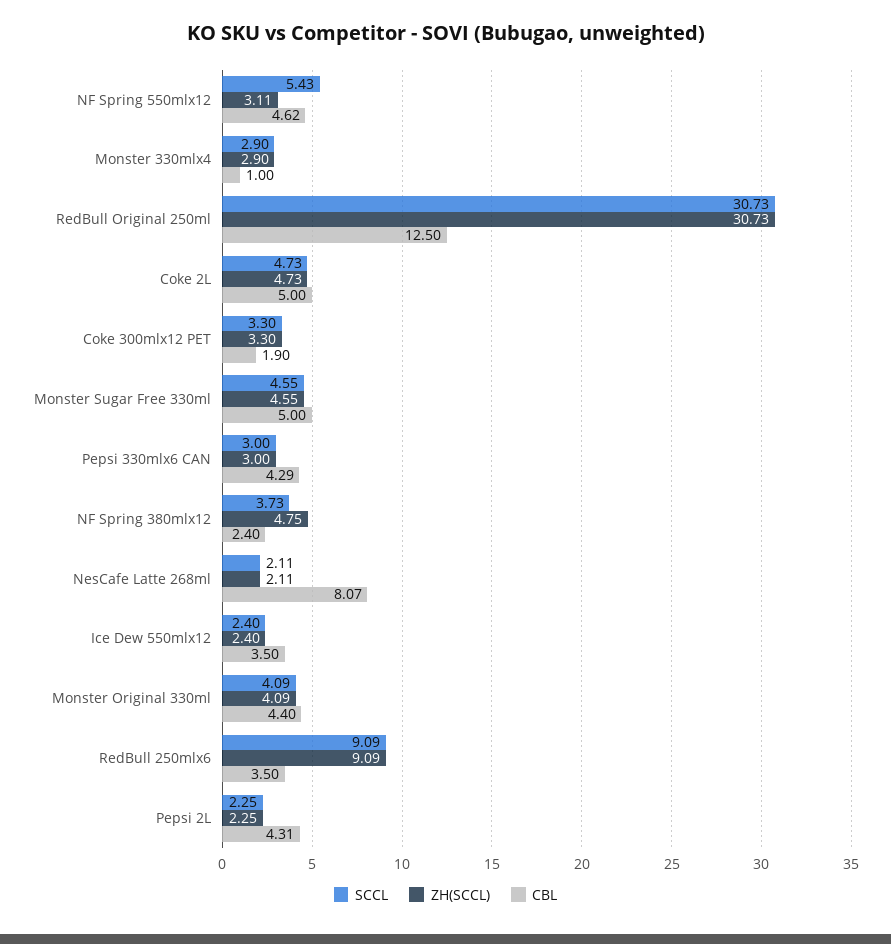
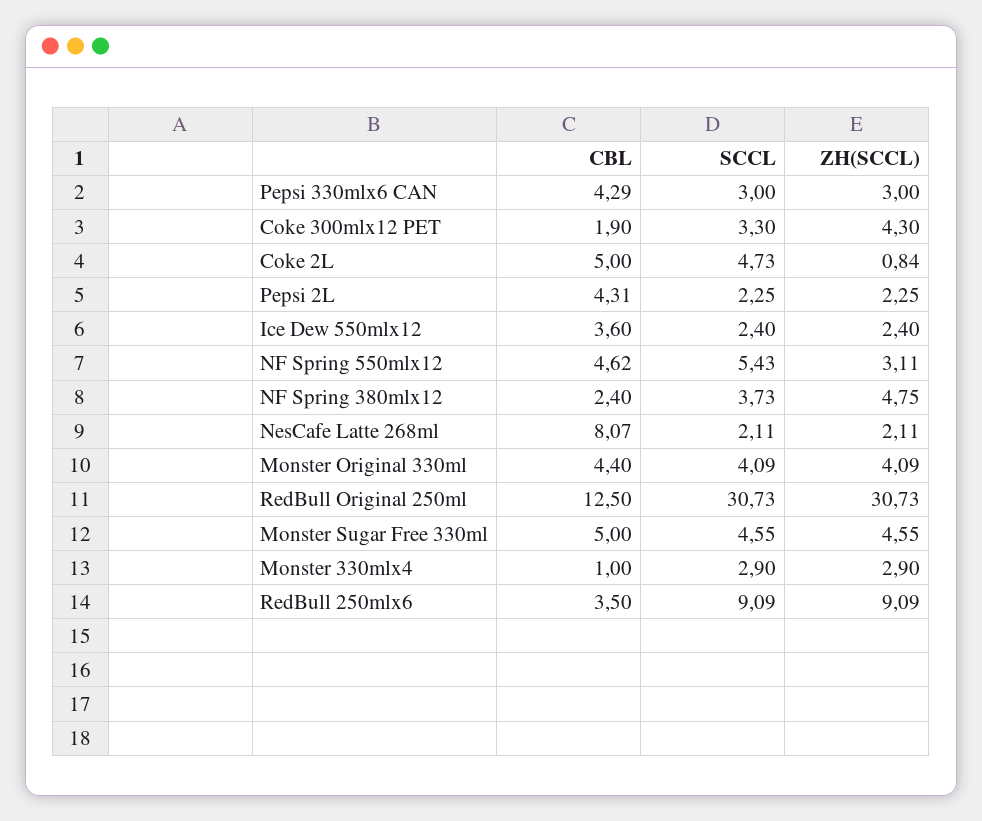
  {
    "SCCL": {
      "NF Spring 550mlx12": 5.43,
      "Monster 330mlx4": 2.9,
      "RedBull Original 250ml": 30.73,
      "Coke 2L": 4.73,
      "Coke 300mlx12 PET": 3.3,
      "Monster Sugar Free 330ml": 4.55,
      "Pepsi 330mlx6 CAN": 3,
      "NF Spring 380mlx12": 3.73,
      "NesCafe Latte 268ml": 2.11,
      "Ice Dew 550mlx12": 2.4,
      "Monster Original 330ml": 4.09,
      "RedBull 250mlx6": 9.09,
      "Pepsi 2L": 2.25
    },
    "ZH(SCCL)": {
      "NF Spring 550mlx12": 3.11,
      "Monster 330mlx4": 2.9,
      "RedBull Original 250ml": 30.73,
-     "Coke 2L": 4.73,
+     "Coke 2L": 0.84,
-     "Coke 300mlx12 PET": 3.3,
+     "Coke 300mlx12 PET": 4.3,
      "Monster Sugar Free 330ml": 4.55,
      "Pepsi 330mlx6 CAN": 3,
      "NF Spring 380mlx12": 4.75,
      "NesCafe Latte 268ml": 2.11,
      "Ice Dew 550mlx12": 2.4,
      "Monster Original 330ml": 4.09,
      "RedBull 250mlx6": 9.09,
      "Pepsi 2L": 2.25
    },
    "CBL": {
      "NF Spring 550mlx12": 4.62,
      "Monster 330mlx4": 1,
      "RedBull Original 250ml": 12.5,
      "Coke 2L": 5,
      "Coke 300mlx12 PET": 1.9,
      "Monster Sugar Free 330ml": 5,
      "Pepsi 330mlx6 CAN": 4.29,
      "NF Spring 380mlx12": 2.4,
      "NesCafe Latte 268ml": 8.07,
-     "Ice Dew 550mlx12": 3.5,
+     "Ice Dew 550mlx12": 3.6,
      "Monster Original 330ml": 4.4,
      "RedBull 250mlx6": 3.5,
      "Pepsi 2L": 4.31
    }
  }

